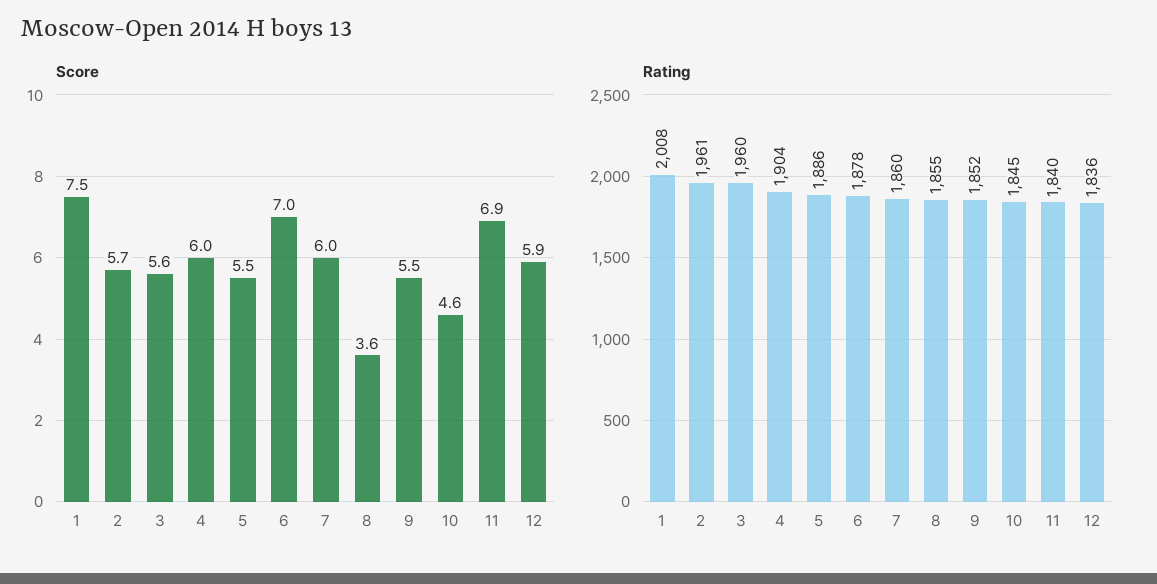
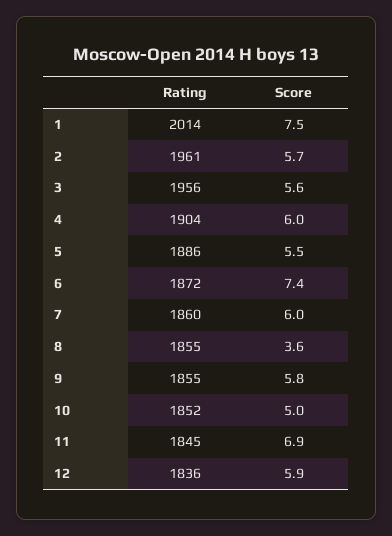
  {
    "Score": {
      "1": 7.5,
      "2": 5.7,
      "3": 5.6,
      "4": 6,
      "5": 5.5,
-     "6": 7,
+     "6": 7.4,
      "7": 6,
      "8": 3.6,
-     "9": 5.5,
+     "9": 5.8,
-     "10": 4.6,
+     "10": 5,
      "11": 6.9,
      "12": 5.9
    },
    "Rating": {
-     "1": 2008,
+     "1": 2014,
      "2": 1961,
-     "3": 1960,
+     "3": 1956,
      "4": 1904,
      "5": 1886,
-     "6": 1878,
+     "6": 1872,
      "7": 1860,
      "8": 1855,
-     "9": 1852,
+     "9": 1855,
-     "10": 1845,
+     "10": 1852,
-     "11": 1840,
+     "11": 1845,
      "12": 1836
    }
  }

